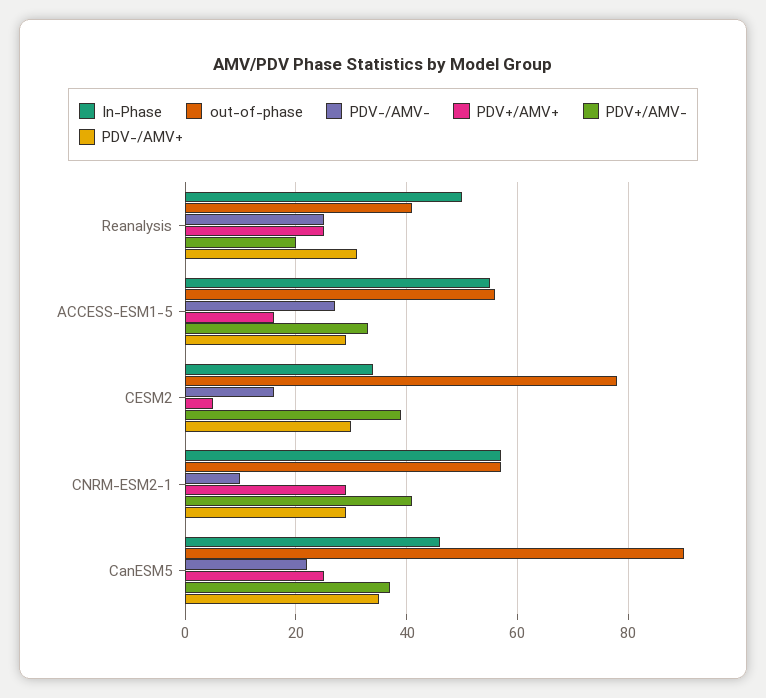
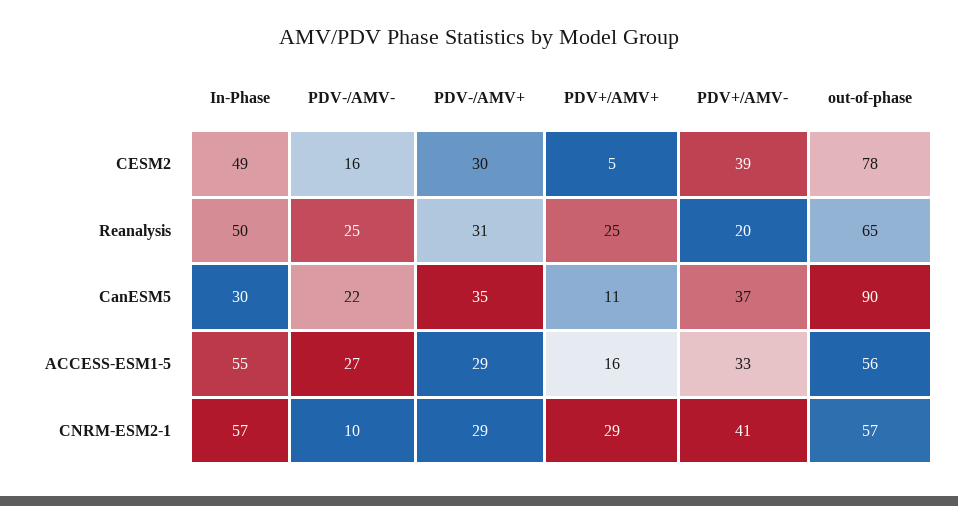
  {
    "In-Phase": {
      "Reanalysis": 50,
      "ACCESS-ESM1-5": 55,
-     "CESM2": 35,
+     "CESM2": 49,
      "CNRM-ESM2-1": 57,
-     "CanESM5": 45
+     "CanESM5": 30
    },
    "out-of-phase": {
-     "Reanalysis": 40,
+     "Reanalysis": 65,
      "ACCESS-ESM1-5": 56,
      "CESM2": 78,
      "CNRM-ESM2-1": 57,
      "CanESM5": 90
    },
    "PDV-/AMV-": {
      "Reanalysis": 25,
      "ACCESS-ESM1-5": 27,
      "CESM2": 16,
      "CNRM-ESM2-1": 10,
      "CanESM5": 22
    },
    "PDV+/AMV+": {
      "Reanalysis": 25,
      "ACCESS-ESM1-5": 16,
      "CESM2": 5,
      "CNRM-ESM2-1": 29,
-     "CanESM5": 25
+     "CanESM5": 11
    },
    "PDV+/AMV-": {
      "Reanalysis": 20,
      "ACCESS-ESM1-5": 33,
      "CESM2": 39,
      "CNRM-ESM2-1": 41,
      "CanESM5": 37
    },
    "PDV-/AMV+": {
      "Reanalysis": 31,
      "ACCESS-ESM1-5": 29,
      "CESM2": 30,
      "CNRM-ESM2-1": 29,
      "CanESM5": 35
    }
  }

